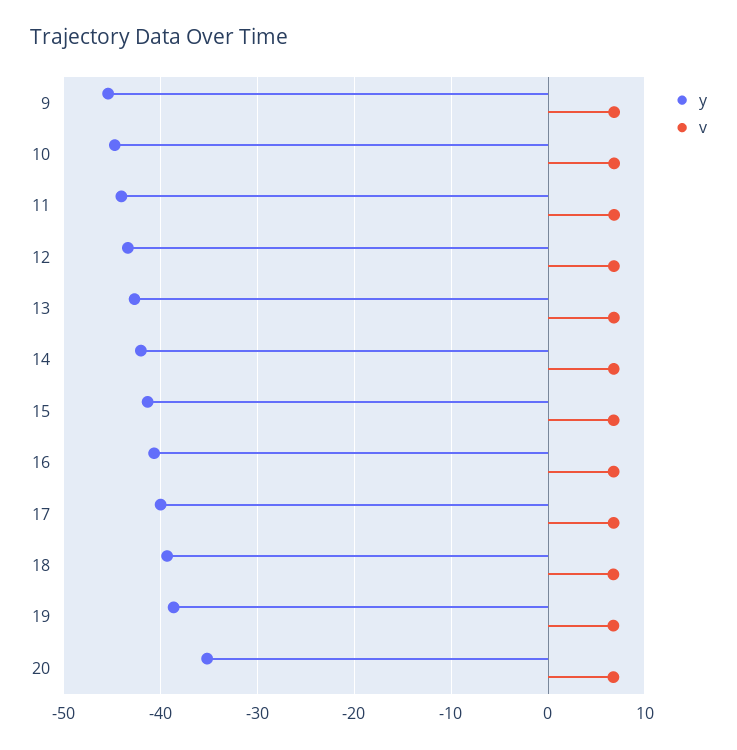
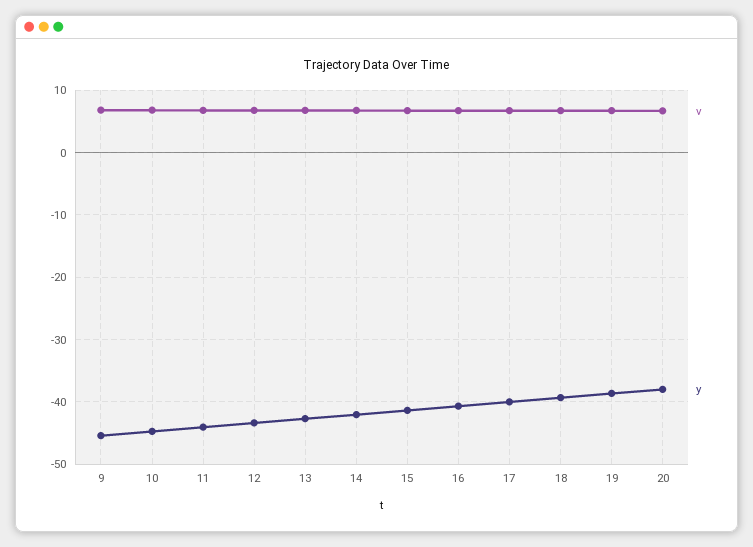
  {
    "y": {
      "9": -45,
      "10": -45,
      "11": -44,
      "12": -43,
      "13": -43,
      "14": -42,
      "15": -41,
      "16": -41,
      "17": -40,
      "18": -39,
      "19": -39,
-     "20": -35
+     "20": -38
    },
    "v": {
      "9": 7,
      "10": 7,
      "11": 7,
      "12": 7,
      "13": 7,
      "14": 7,
      "15": 7,
      "16": 7,
      "17": 7,
      "18": 7,
      "19": 7,
      "20": 7
    }
  }

